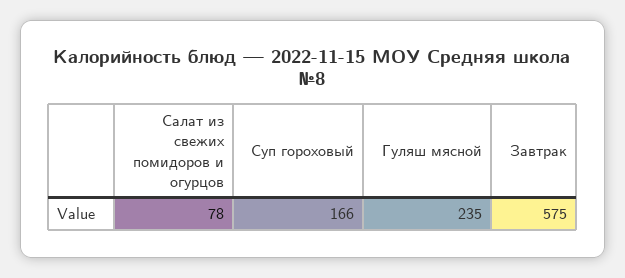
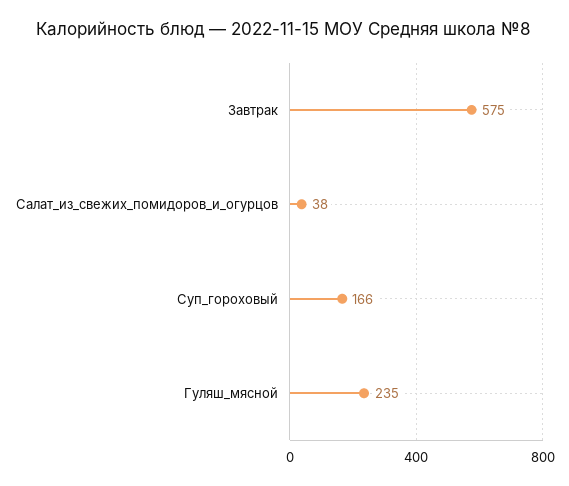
  {
-   "Салат из свежих помидоров и огурцов": 78,
+   "Салат из свежих помидоров и огурцов": 38,
    "Суп гороховый": 166,
    "Гуляш мясной": 235,
    "Завтрак": 575
  }

